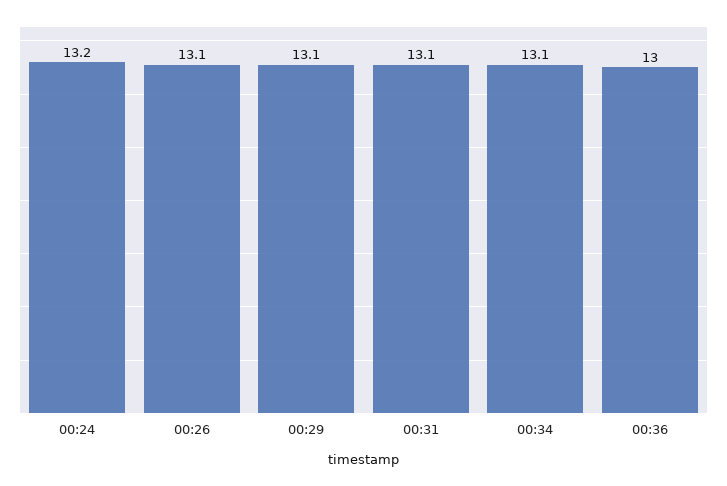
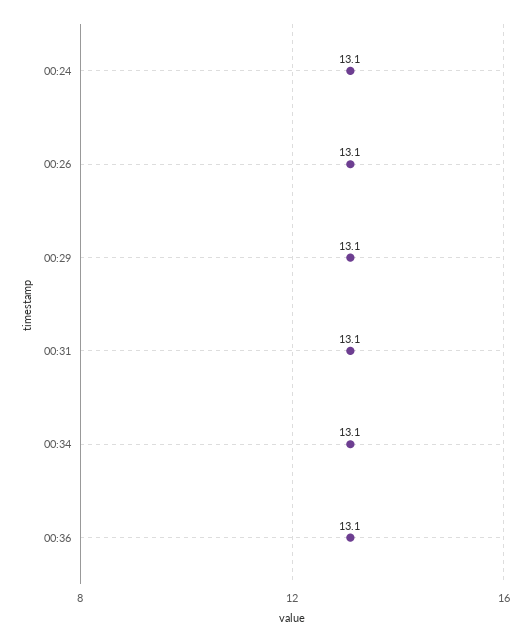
  {
-   "00:24": 13.2,
+   "00:24": 13.1,
    "00:26": 13.1,
    "00:29": 13.1,
    "00:31": 13.1,
    "00:34": 13.1,
-   "00:36": 13
+   "00:36": 13.1
  }

